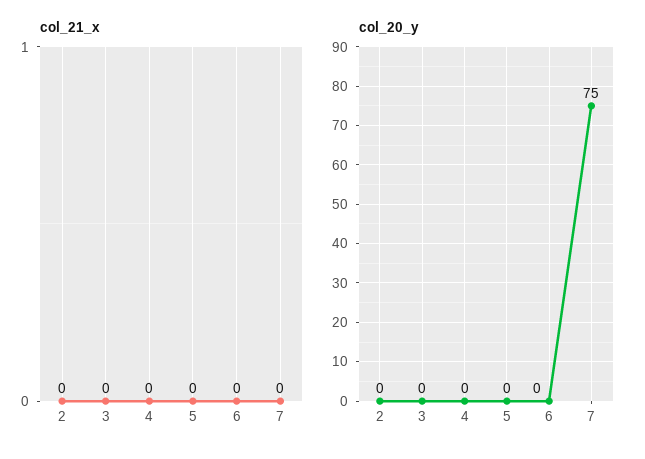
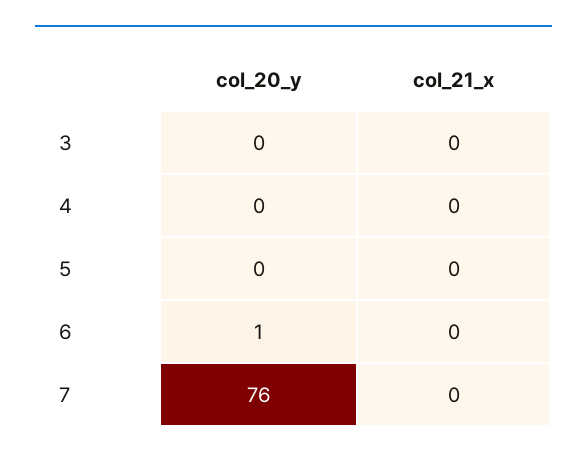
  {
    "col_21_x": {
-     "2": 0,
      "3": 0,
      "4": 0,
      "5": 0,
      "6": 0,
      "7": 0
    },
    "col_20_y": {
-     "2": 0,
      "3": 0,
      "4": 0,
      "5": 0,
-     "6": 0,
+     "6": 1,
-     "7": 75
+     "7": 76
    }
  }

